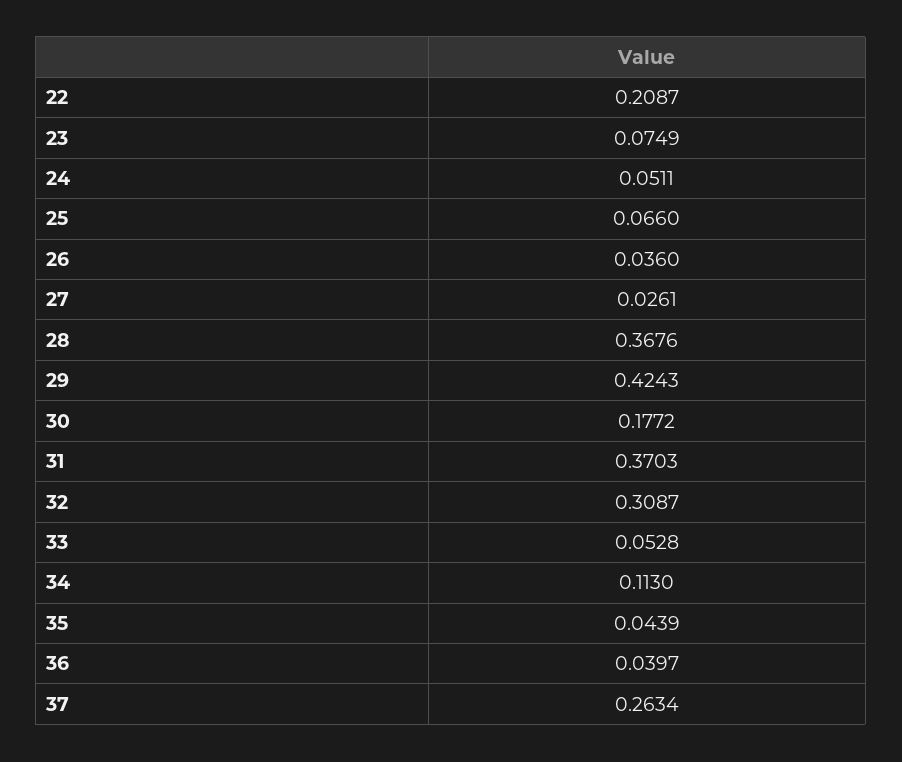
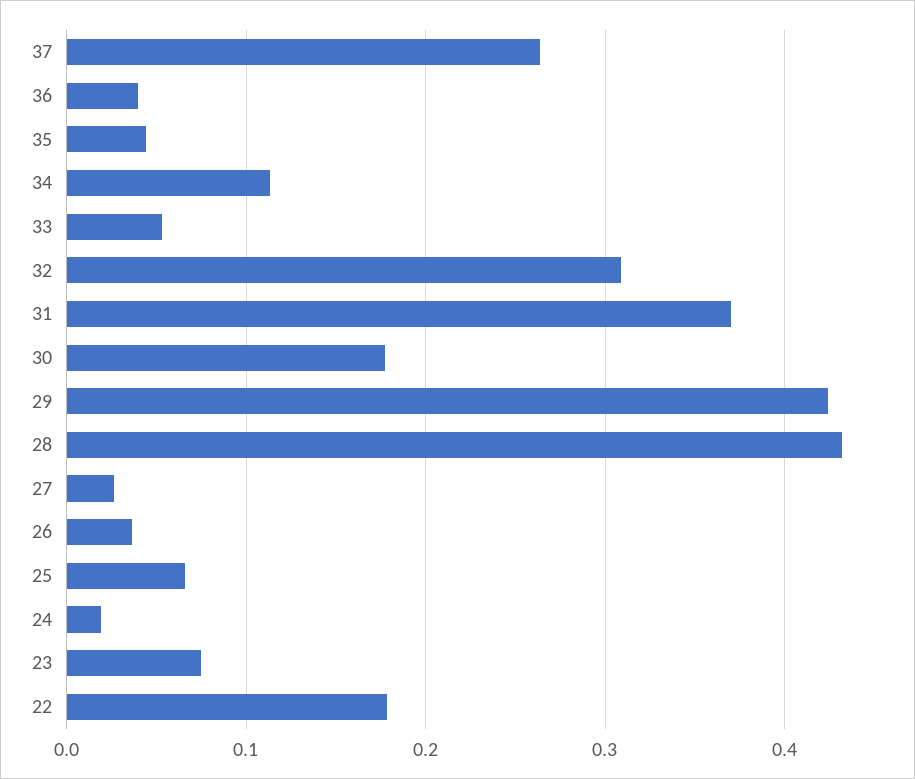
  {
-   "22": 0.2087,
+   "22": 0.18,
    "23": 0.0749,
-   "24": 0.0511,
+   "24": 0.02,
    "25": 0.066,
    "26": 0.036,
    "27": 0.0261,
-   "28": 0.3676,
+   "28": 0.43,
    "29": 0.4243,
    "30": 0.1772,
    "31": 0.3703,
    "32": 0.3087,
    "33": 0.0528,
    "34": 0.113,
    "35": 0.0439,
    "36": 0.0397,
    "37": 0.2634
  }

